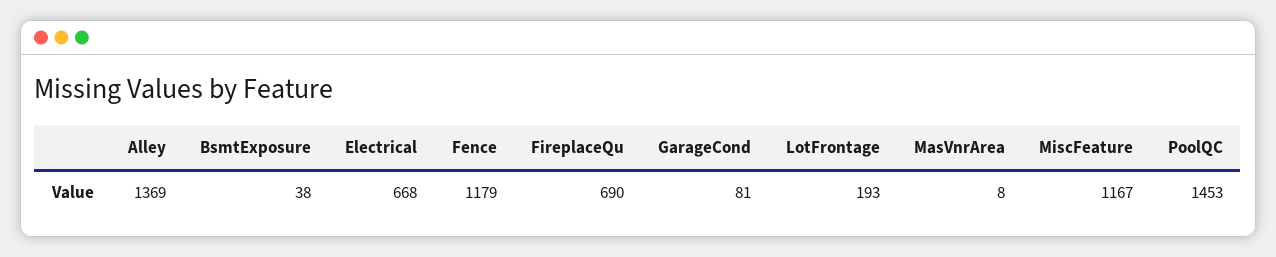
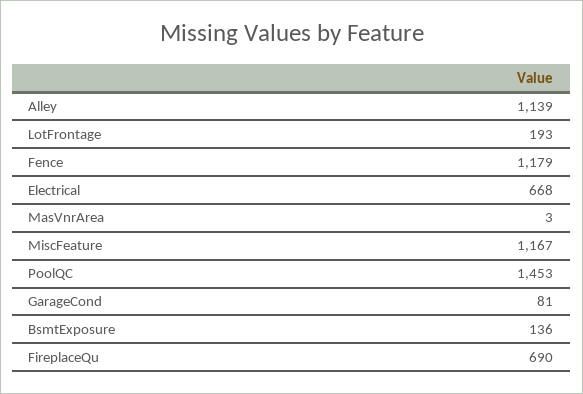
  {
-   "Alley": 1369,
+   "Alley": 1139,
-   "BsmtExposure": 38,
+   "BsmtExposure": 136,
    "Electrical": 668,
    "Fence": 1179,
    "FireplaceQu": 690,
    "GarageCond": 81,
    "LotFrontage": 193,
-   "MasVnrArea": 8,
+   "MasVnrArea": 3,
    "MiscFeature": 1167,
    "PoolQC": 1453
  }

